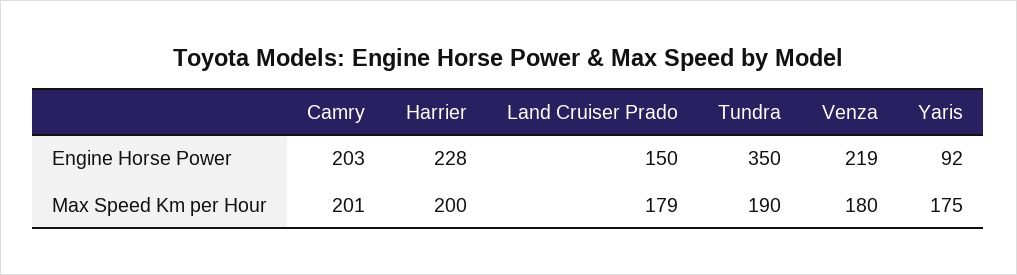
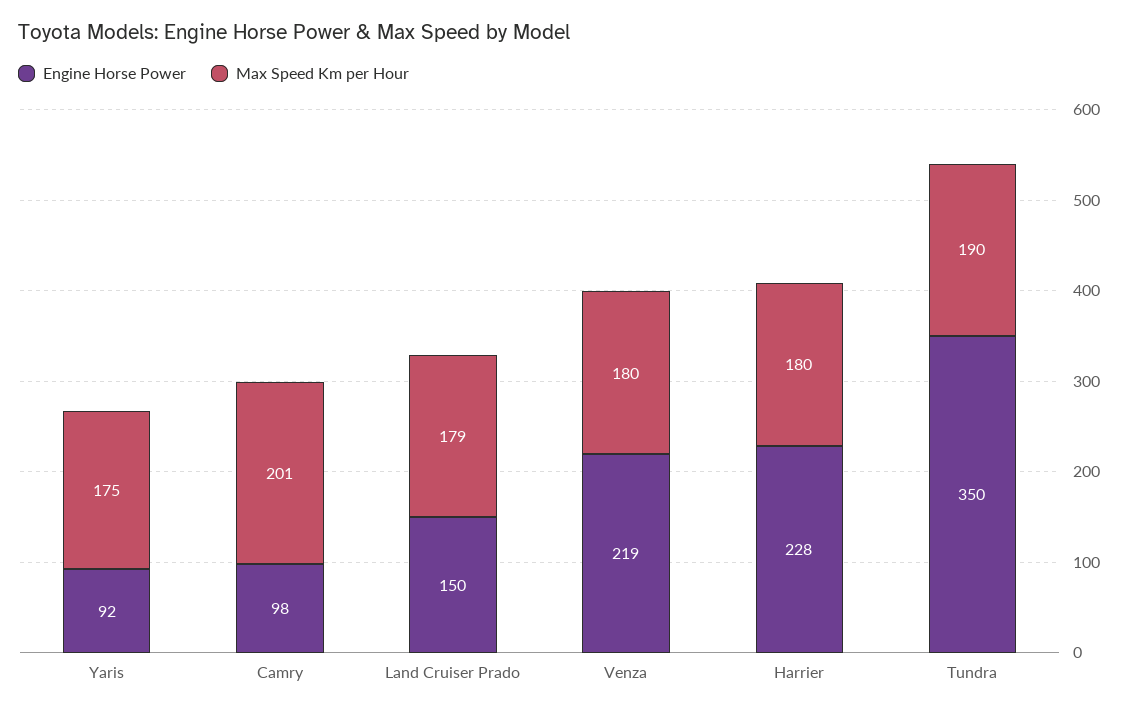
  {
    "Engine Horse Power": {
-     "Camry": 203,
+     "Camry": 98,
      "Harrier": 228,
      "Land Cruiser Prado": 150,
      "Tundra": 350,
      "Venza": 219,
      "Yaris": 92
    },
    "Max Speed Km per Hour": {
      "Camry": 201,
-     "Harrier": 200,
+     "Harrier": 180,
      "Land Cruiser Prado": 179,
      "Tundra": 190,
      "Venza": 180,
      "Yaris": 175
    }
  }

